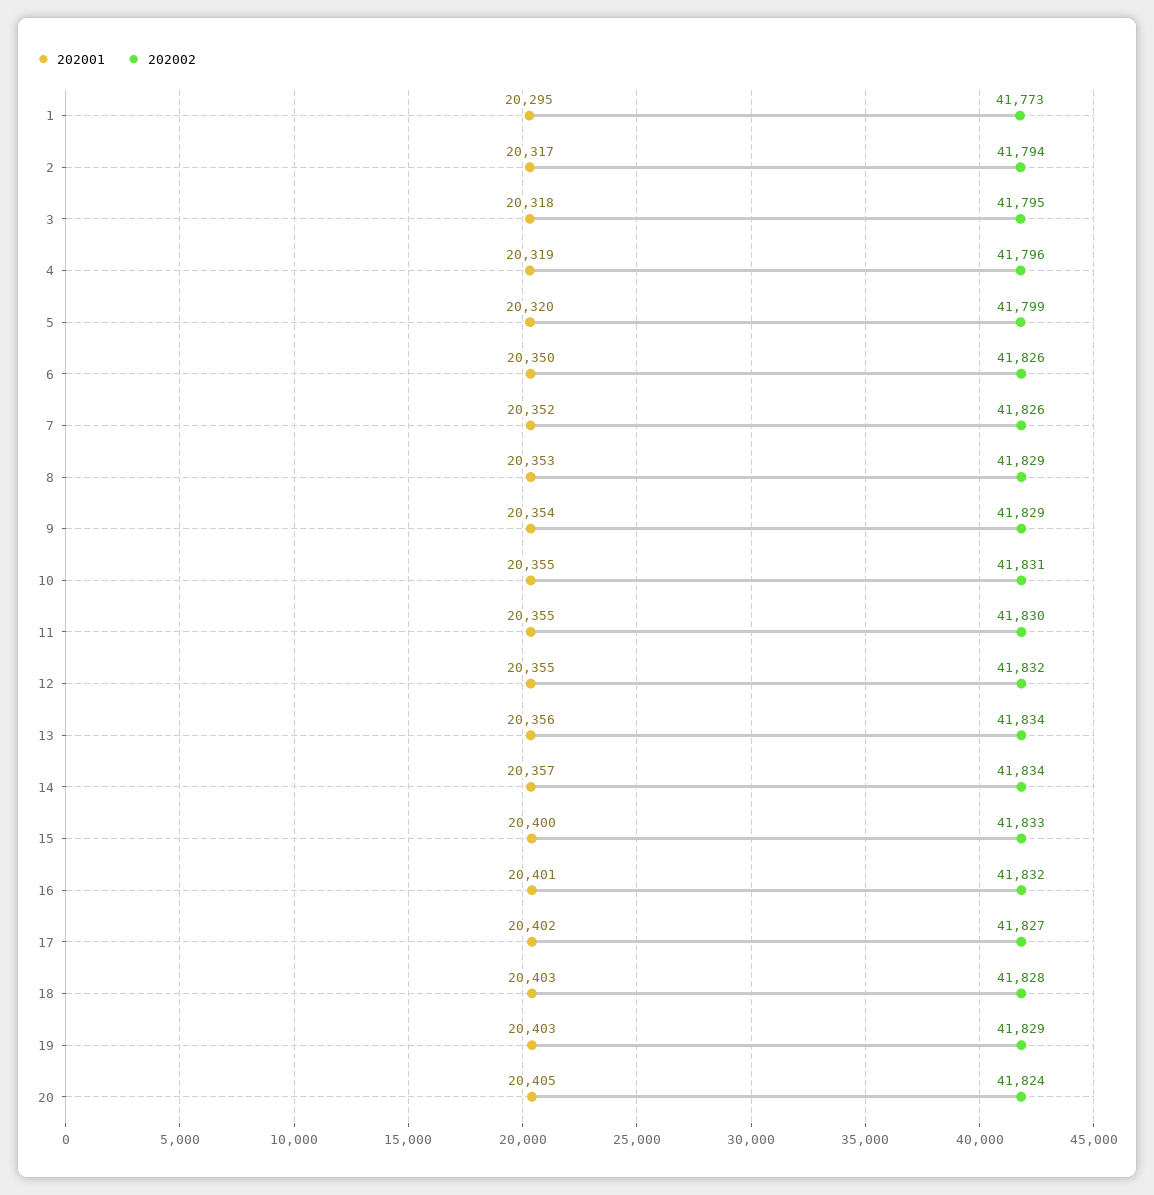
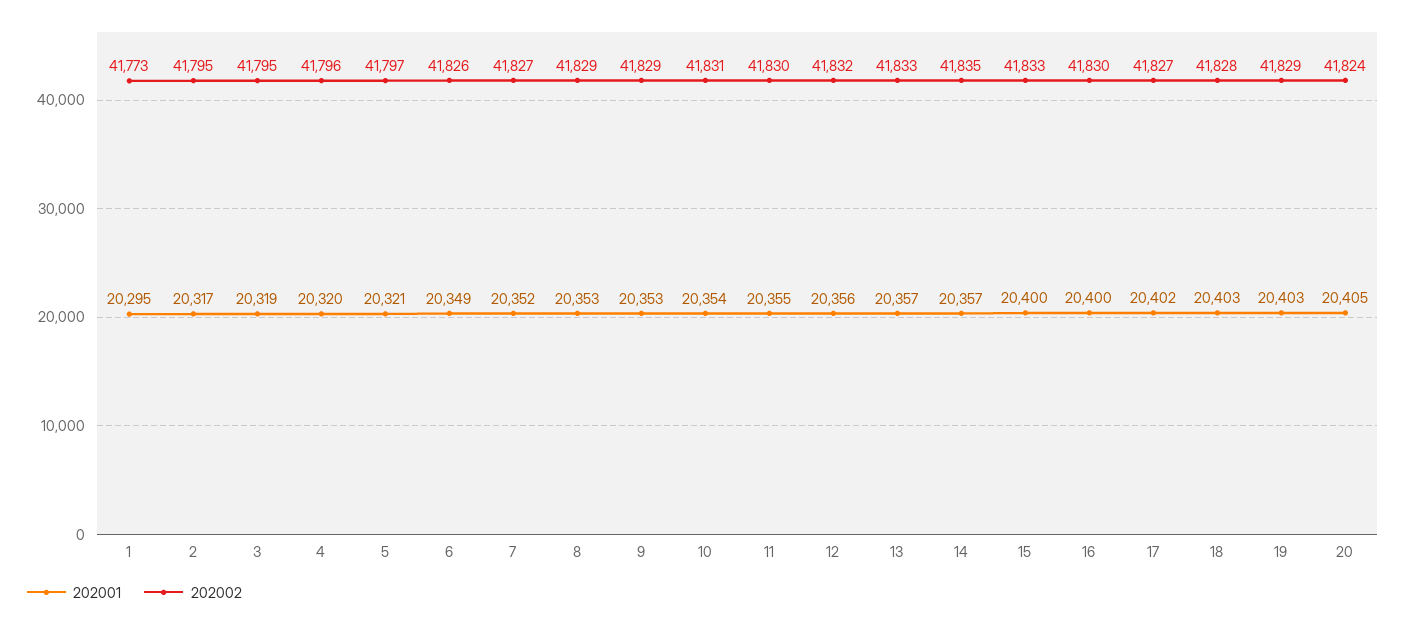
  {
    "202001": {
      "1": 20295,
      "2": 20317,
-     "3": 20318,
+     "3": 20319,
-     "4": 20319,
+     "4": 20320,
-     "5": 20320,
+     "5": 20321,
-     "6": 20350,
+     "6": 20349,
      "7": 20352,
      "8": 20353,
-     "9": 20354,
+     "9": 20353,
-     "10": 20355,
+     "10": 20354,
      "11": 20355,
-     "12": 20355,
+     "12": 20356,
-     "13": 20356,
+     "13": 20357,
      "14": 20357,
      "15": 20400,
-     "16": 20401,
+     "16": 20400,
      "17": 20402,
      "18": 20403,
      "19": 20403,
      "20": 20405
    },
    "202002": {
      "1": 41773,
-     "2": 41794,
+     "2": 41795,
      "3": 41795,
      "4": 41796,
-     "5": 41799,
+     "5": 41797,
      "6": 41826,
-     "7": 41826,
+     "7": 41827,
      "8": 41829,
      "9": 41829,
      "10": 41831,
      "11": 41830,
      "12": 41832,
-     "13": 41834,
+     "13": 41833,
-     "14": 41834,
+     "14": 41835,
      "15": 41833,
-     "16": 41832,
+     "16": 41830,
      "17": 41827,
      "18": 41828,
      "19": 41829,
      "20": 41824
    }
  }

